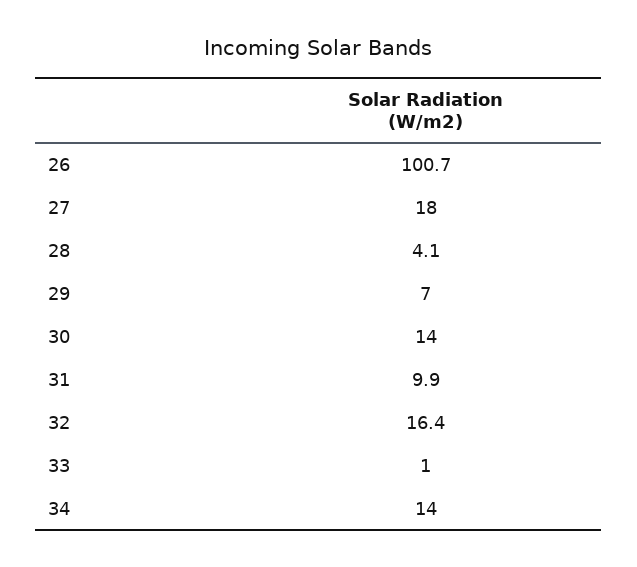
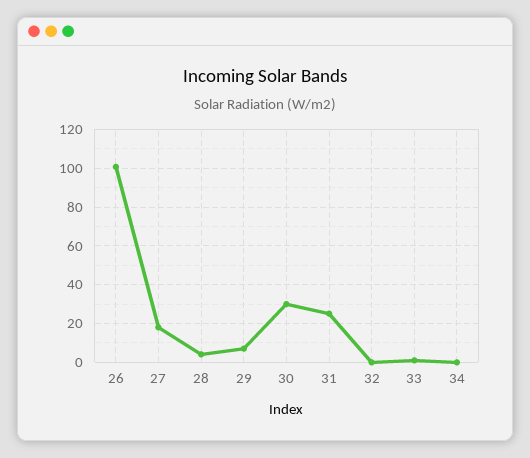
  {
    "26": 100.7,
    "27": 18,
    "28": 4.1,
    "29": 7,
-   "30": 14,
+   "30": 30,
-   "31": 9.9,
+   "31": 25,
-   "32": 16.4,
+   "32": 0,
    "33": 1,
-   "34": 14
+   "34": 0
  }

